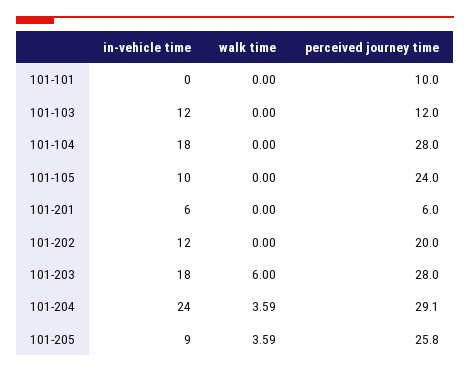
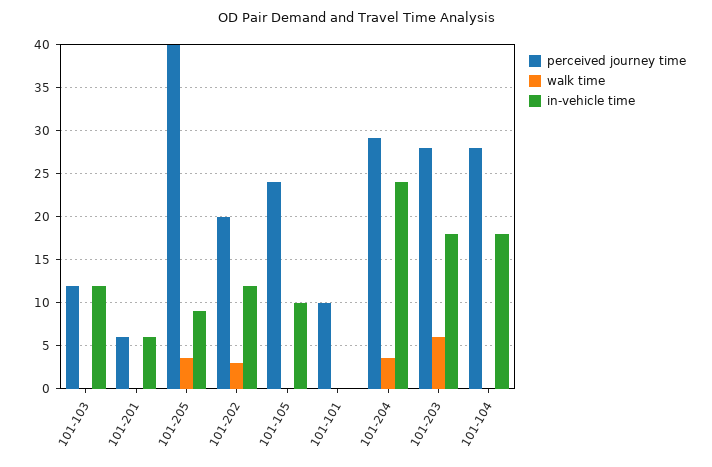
  {
    "in-vehicle time": {
      "101-101": 0,
      "101-103": 12,
      "101-104": 18,
      "101-105": 10,
      "101-201": 6,
      "101-202": 12,
      "101-203": 18,
      "101-204": 24,
      "101-205": 9
    },
    "walk time": {
      "101-101": 0,
      "101-103": 0,
      "101-104": 0,
      "101-105": 0,
      "101-201": 0,
-     "101-202": 0,
+     "101-202": 3,
      "101-203": 6,
      "101-204": 3.59,
      "101-205": 3.59
    },
    "perceived journey time": {
      "101-101": 10,
      "101-103": 12,
      "101-104": 28,
      "101-105": 24,
      "101-201": 6,
      "101-202": 20,
      "101-203": 28,
      "101-204": 29.1,
-     "101-205": 25.8
+     "101-205": 40
    }
  }

